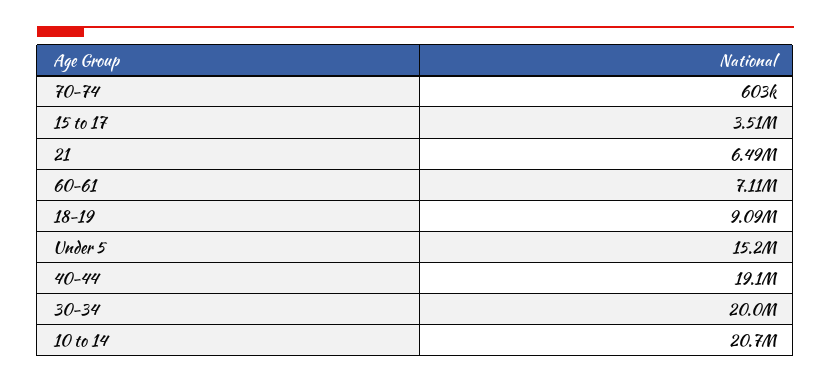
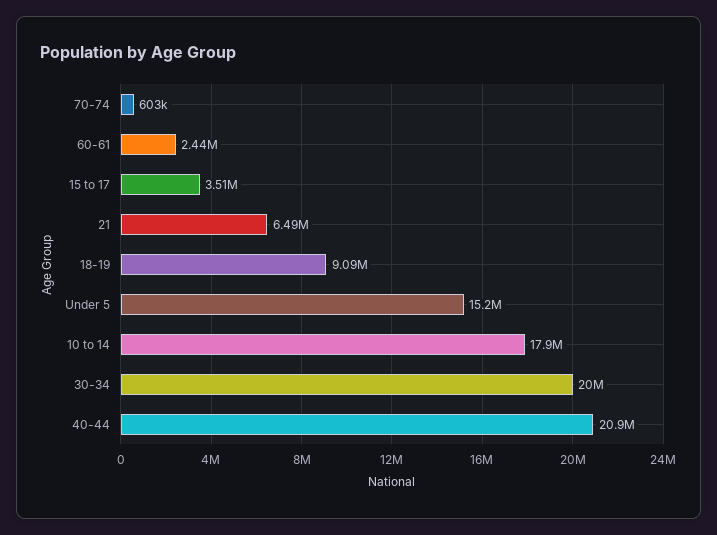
  {
    "70-74": 603000,
    "15 to 17": 3510000,
    "21": 6490000,
-   "60-61": 7110000,
+   "60-61": 2440000,
    "18-19": 9090000,
    "Under 5": 15200000,
-   "40-44": 19100000,
+   "40-44": 20900000,
    "30-34": 20000000,
-   "10 to 14": 20700000
+   "10 to 14": 17900000
  }

